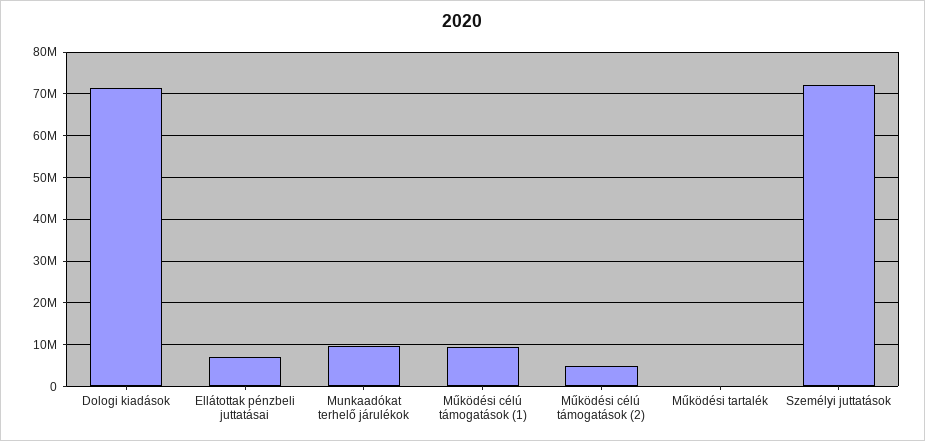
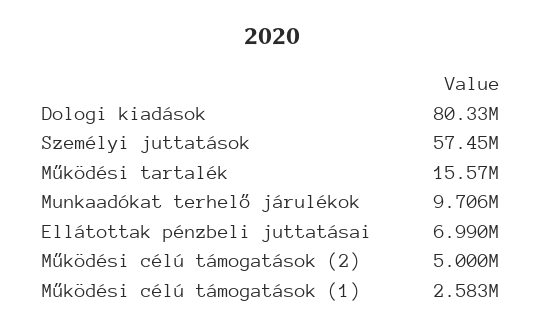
  {
-   "Dologi kiadások": 72000000,
+   "Dologi kiadások": 80330000,
    "Ellátottak pénzbeli juttatásai": 6990000,
    "Munkaadókat terhelő járulékok": 9706000,
-   "Működési célú támogatások (1)": 10000000,
+   "Működési célú támogatások (1)": 2583000,
    "Működési célú támogatások (2)": 5000000,
-   "Működési tartalék": 0,
+   "Működési tartalék": 15570000,
-   "Személyi juttatások": 72000000
+   "Személyi juttatások": 57450000
  }

